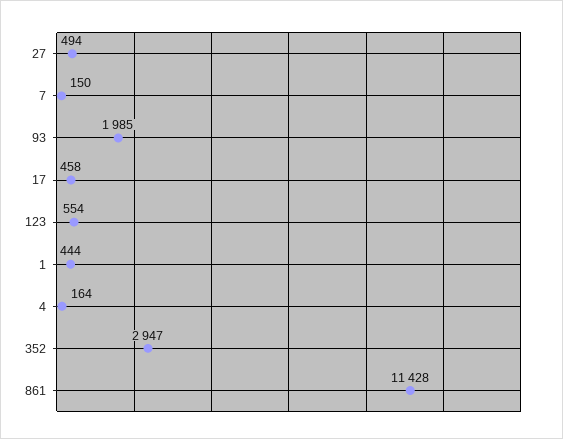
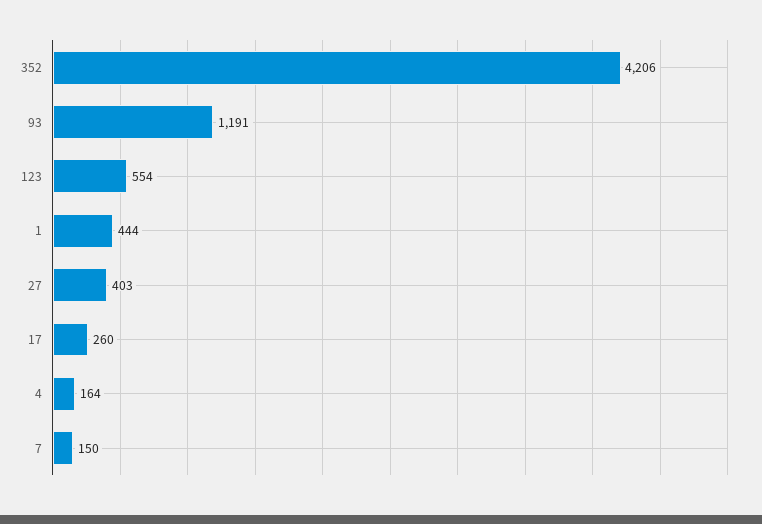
  {
-   "27": 494,
+   "27": 403,
    "7": 150,
-   "93": 1985,
+   "93": 1191,
-   "17": 458,
+   "17": 260,
    "123": 554,
    "1": 444,
    "4": 164,
-   "352": 2947,
+   "352": 4206
-   "861": 11428
  }

